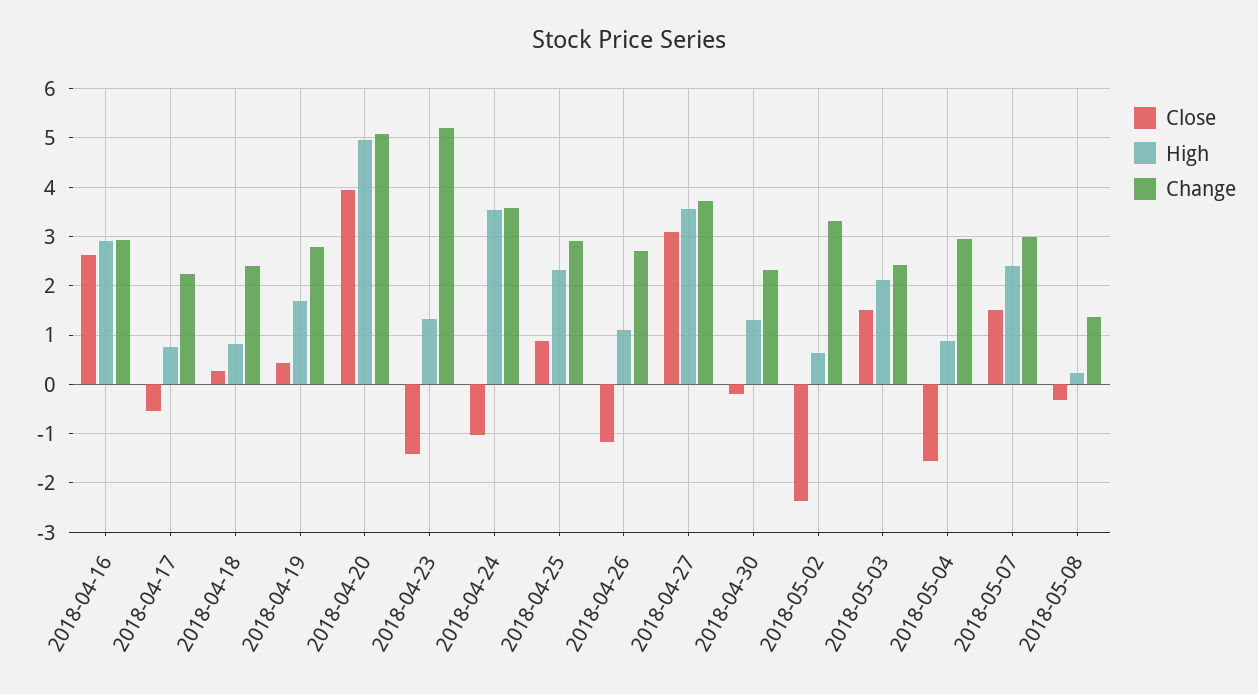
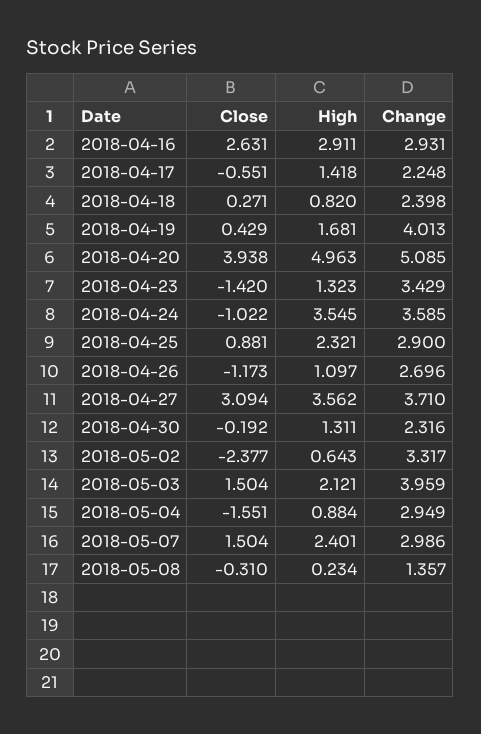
  {
    "Close": {
      "2018-04-16": 2.631,
      "2018-04-17": -0.551,
      "2018-04-18": 0.271,
      "2018-04-19": 0.429,
      "2018-04-20": 3.938,
      "2018-04-23": -1.42,
      "2018-04-24": -1.022,
      "2018-04-25": 0.881,
      "2018-04-26": -1.173,
      "2018-04-27": 3.094,
      "2018-04-30": -0.192,
      "2018-05-02": -2.377,
      "2018-05-03": 1.504,
      "2018-05-04": -1.551,
      "2018-05-07": 1.504,
      "2018-05-08": -0.31
    },
    "High": {
      "2018-04-16": 2.911,
-     "2018-04-17": 0.8,
+     "2018-04-17": 1.418,
      "2018-04-18": 0.82,
      "2018-04-19": 1.681,
      "2018-04-20": 4.963,
      "2018-04-23": 1.323,
      "2018-04-24": 3.545,
      "2018-04-25": 2.321,
      "2018-04-26": 1.097,
      "2018-04-27": 3.562,
      "2018-04-30": 1.311,
      "2018-05-02": 0.643,
      "2018-05-03": 2.121,
      "2018-05-04": 0.884,
      "2018-05-07": 2.401,
      "2018-05-08": 0.234
    },
    "Change": {
      "2018-04-16": 2.931,
      "2018-04-17": 2.248,
      "2018-04-18": 2.398,
-     "2018-04-19": 2.8,
+     "2018-04-19": 4.013,
      "2018-04-20": 5.085,
-     "2018-04-23": 5.2,
+     "2018-04-23": 3.429,
      "2018-04-24": 3.585,
      "2018-04-25": 2.9,
      "2018-04-26": 2.696,
      "2018-04-27": 3.71,
      "2018-04-30": 2.316,
      "2018-05-02": 3.317,
-     "2018-05-03": 2.4,
+     "2018-05-03": 3.959,
      "2018-05-04": 2.949,
      "2018-05-07": 2.986,
      "2018-05-08": 1.357
    }
  }

